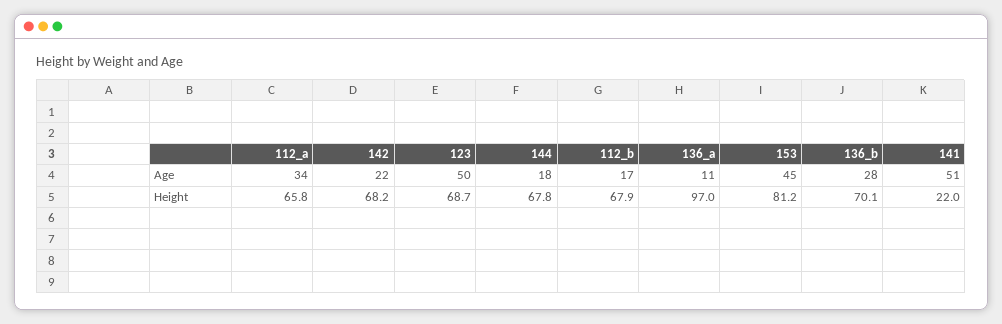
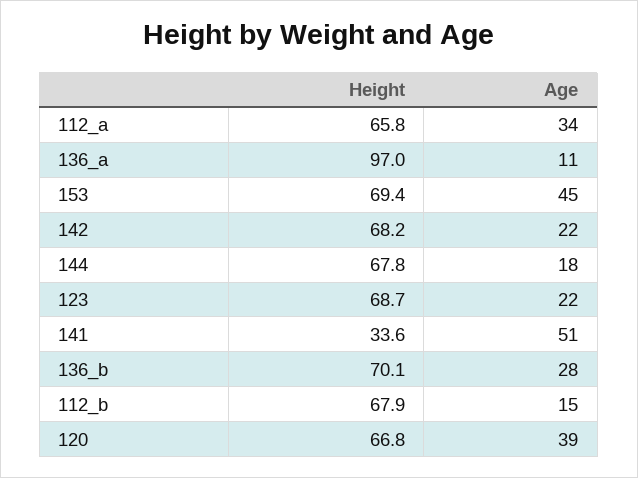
  {
    "112_a": {
      "Age": 34,
      "Height": 65.8
    },
    "142": {
      "Age": 22,
      "Height": 68.2
    },
    "123": {
-     "Age": 50,
+     "Age": 22,
      "Height": 68.7
    },
    "144": {
      "Age": 18,
      "Height": 67.8
    },
    "112_b": {
-     "Age": 17,
+     "Age": 15,
      "Height": 67.9
    },
    "136_a": {
      "Age": 11,
      "Height": 97
    },
    "153": {
      "Age": 45,
-     "Height": 81.2
+     "Height": 69.4
    },
    "136_b": {
      "Age": 28,
      "Height": 70.1
    },
    "141": {
      "Age": 51,
-     "Height": 22
+     "Height": 33.6
-   }
+   },
+   "120": {
+     "Height": 66.8,
+     "Age": 39
+   }
  }

